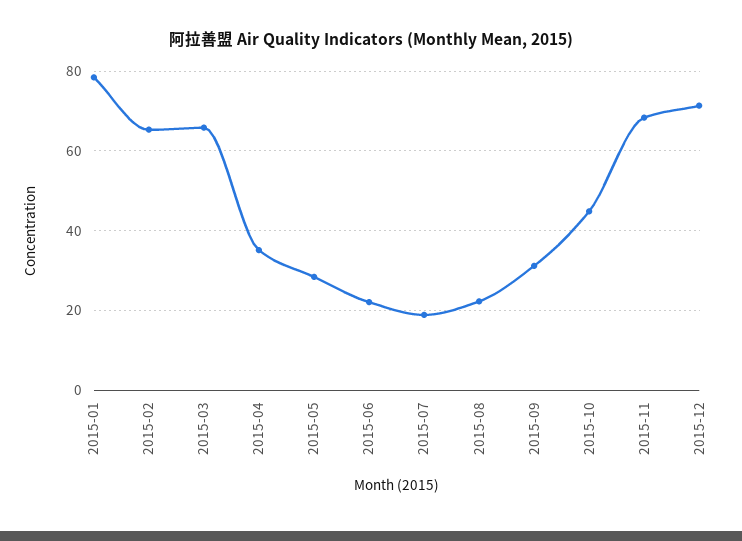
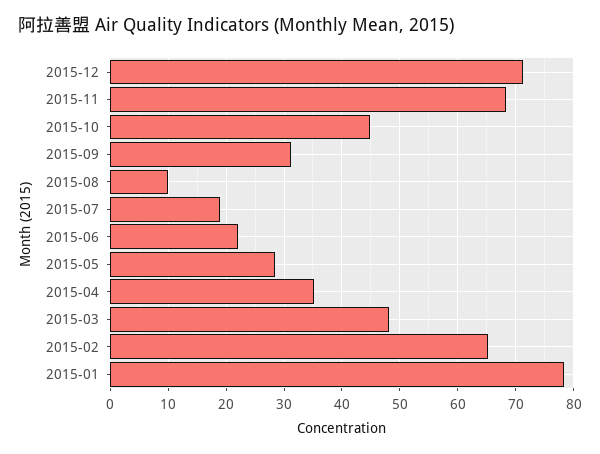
  {
    "2015-01": 78,
    "2015-02": 66,
-   "2015-03": 66,
+   "2015-03": 48,
    "2015-04": 36,
    "2015-05": 28,
    "2015-06": 22,
    "2015-07": 18,
-   "2015-08": 22,
+   "2015-08": 10,
    "2015-09": 32,
    "2015-10": 44,
    "2015-11": 68,
    "2015-12": 72
  }

